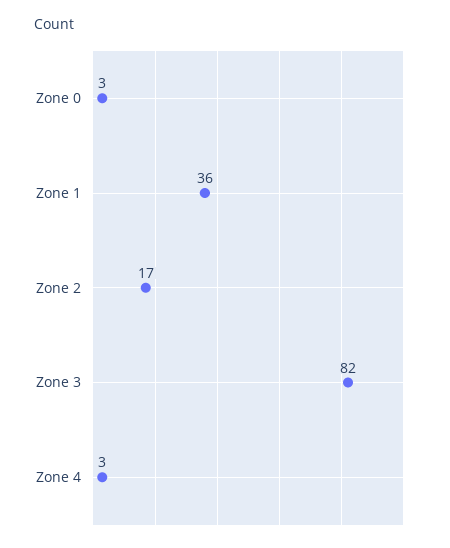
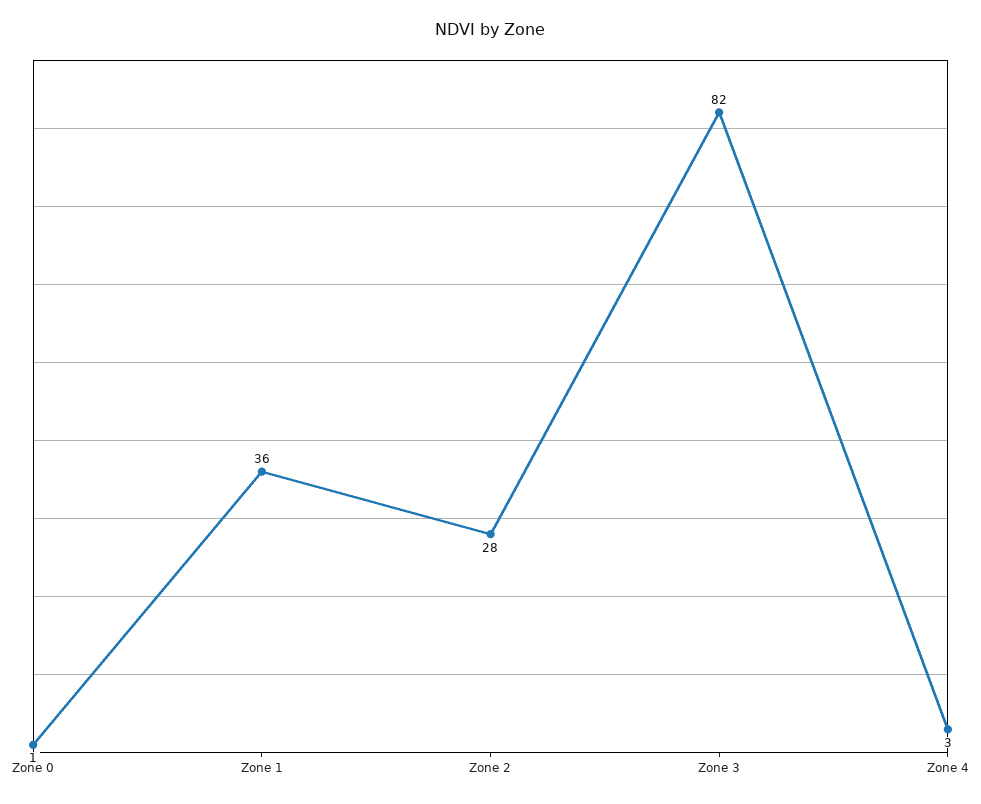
  {
-   "Zone 0": 3,
+   "Zone 0": 1,
    "Zone 1": 36,
-   "Zone 2": 17,
+   "Zone 2": 28,
    "Zone 3": 82,
    "Zone 4": 3
  }

